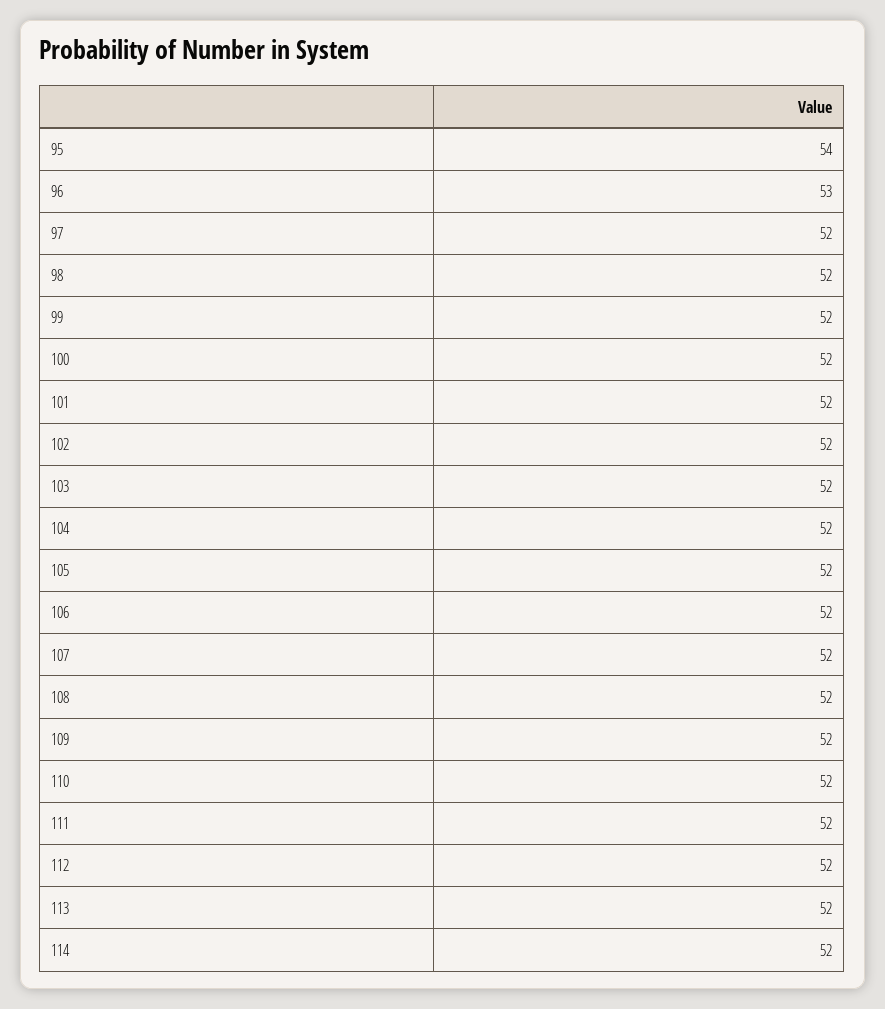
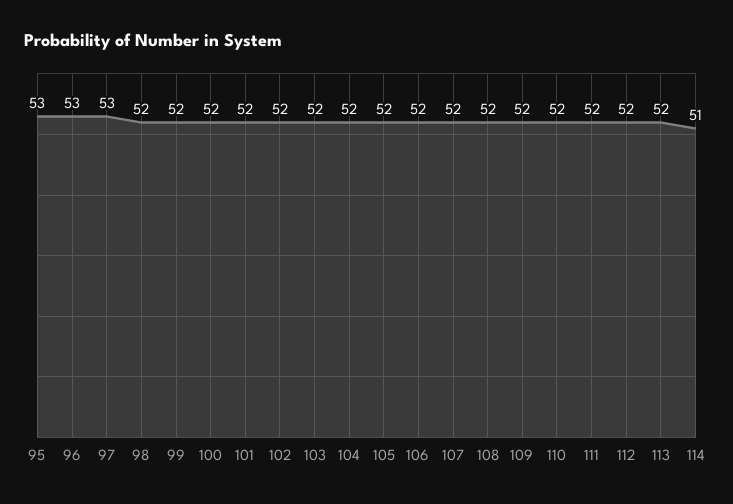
  {
-   "95": 54,
+   "95": 53,
    "96": 53,
-   "97": 52,
+   "97": 53,
    "98": 52,
    "99": 52,
    "100": 52,
    "101": 52,
    "102": 52,
    "103": 52,
    "104": 52,
    "105": 52,
    "106": 52,
    "107": 52,
    "108": 52,
    "109": 52,
    "110": 52,
    "111": 52,
    "112": 52,
    "113": 52,
-   "114": 52
+   "114": 51
  }

